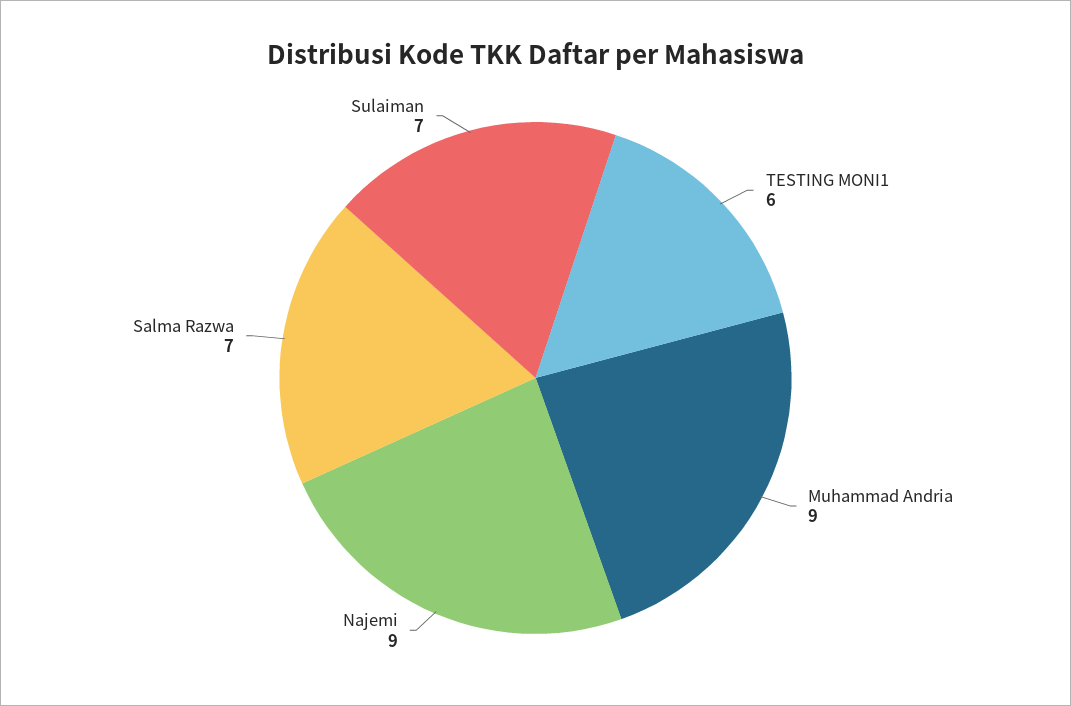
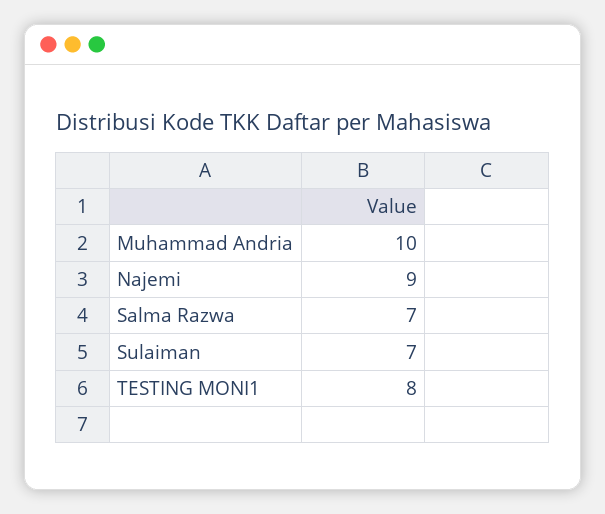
  {
-   "TESTING MONI1": 6,
+   "TESTING MONI1": 8,
-   "Muhammad Andria": 9,
+   "Muhammad Andria": 10,
    "Najemi": 9,
    "Salma Razwa": 7,
    "Sulaiman": 7
  }

